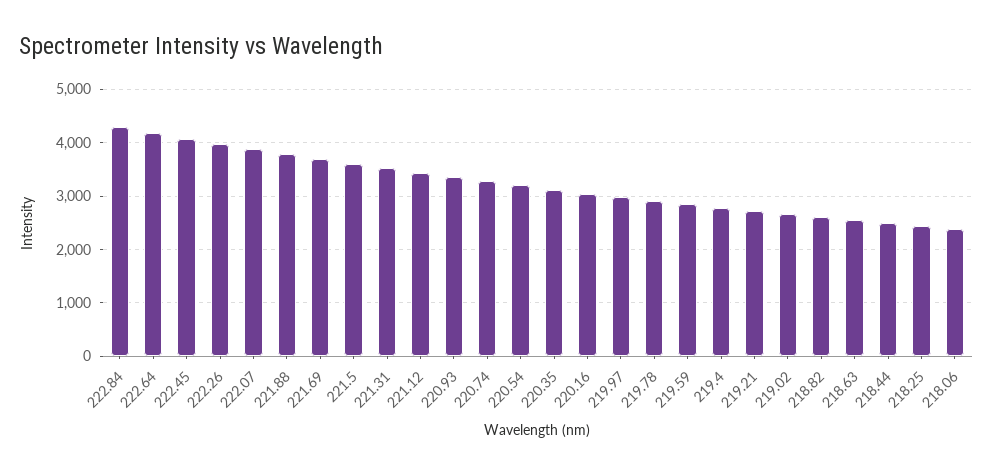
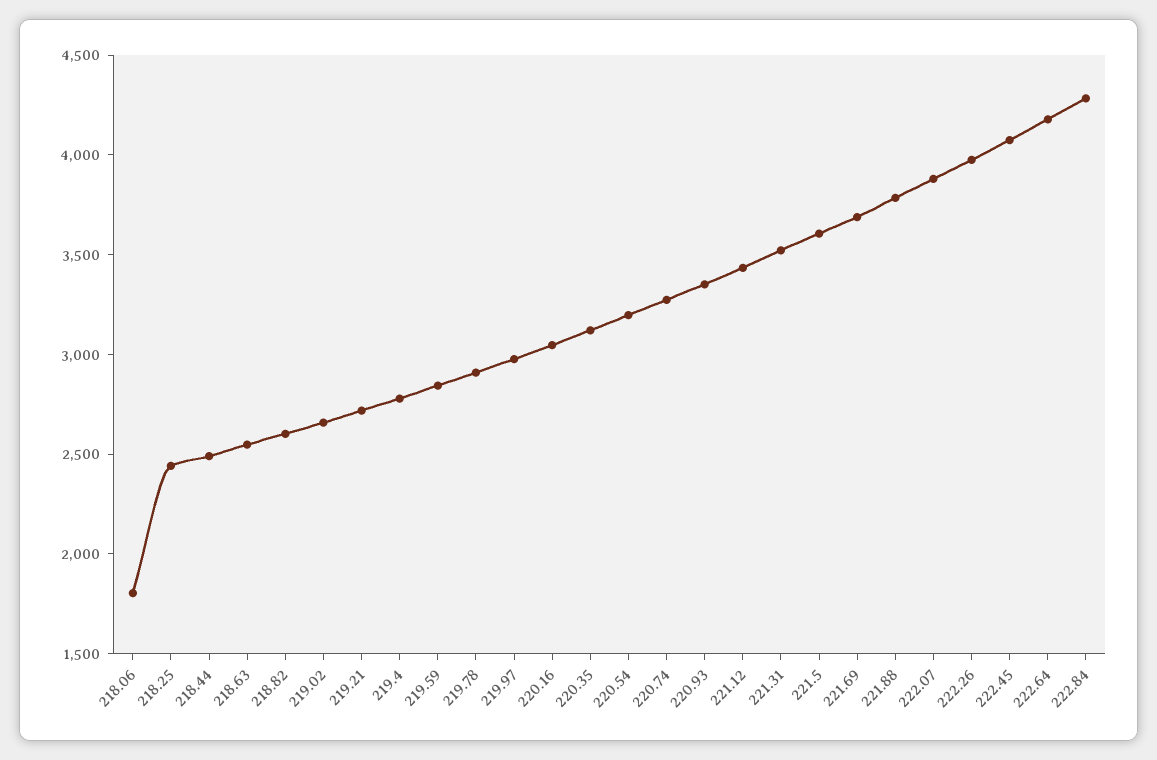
  {
    "222.84": 4300,
    "222.64": 4200,
    "222.45": 4100,
    "222.26": 4000,
    "222.07": 3900,
    "221.88": 3800,
    "221.69": 3700,
    "221.5": 3600,
    "221.31": 3500,
    "221.12": 3400,
    "220.93": 3400,
    "220.74": 3300,
    "220.54": 3200,
    "220.35": 3100,
    "220.16": 3000,
    "219.97": 3000,
    "219.78": 2900,
    "219.59": 2800,
    "219.4": 2800,
    "219.21": 2700,
    "219.02": 2700,
    "218.82": 2600,
    "218.63": 2500,
    "218.44": 2500,
    "218.25": 2400,
-   "218.06": 2400
+   "218.06": 1800
  }

